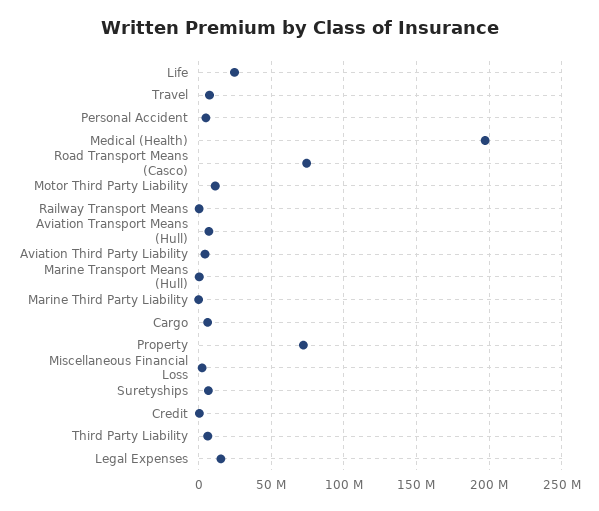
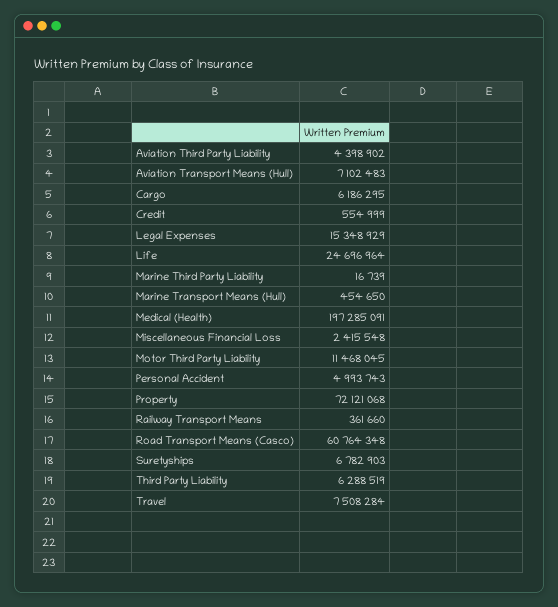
  {
    "Life": 24696964,
    "Travel": 7508284,
    "Personal Accident": 4993743,
    "Medical (Health)": 197285091,
-   "Road Transport Means (Casco)": 75000000,
+   "Road Transport Means (Casco)": 60764348,
    "Motor Third Party Liability": 11468045,
    "Railway Transport Means": 361660,
    "Aviation Transport Means (Hull)": 7102483,
    "Aviation Third Party Liability": 4398902,
    "Marine Transport Means (Hull)": 454650,
    "Marine Third Party Liability": 16739,
    "Cargo": 6186295,
    "Property": 72121068,
    "Miscellaneous Financial Loss": 2415548,
    "Suretyships": 6782903,
    "Credit": 554999,
    "Third Party Liability": 6288519,
    "Legal Expenses": 15348929
  }

